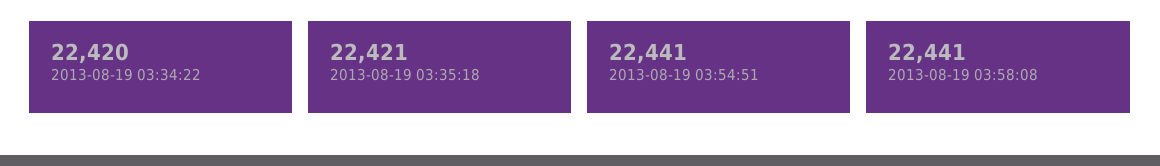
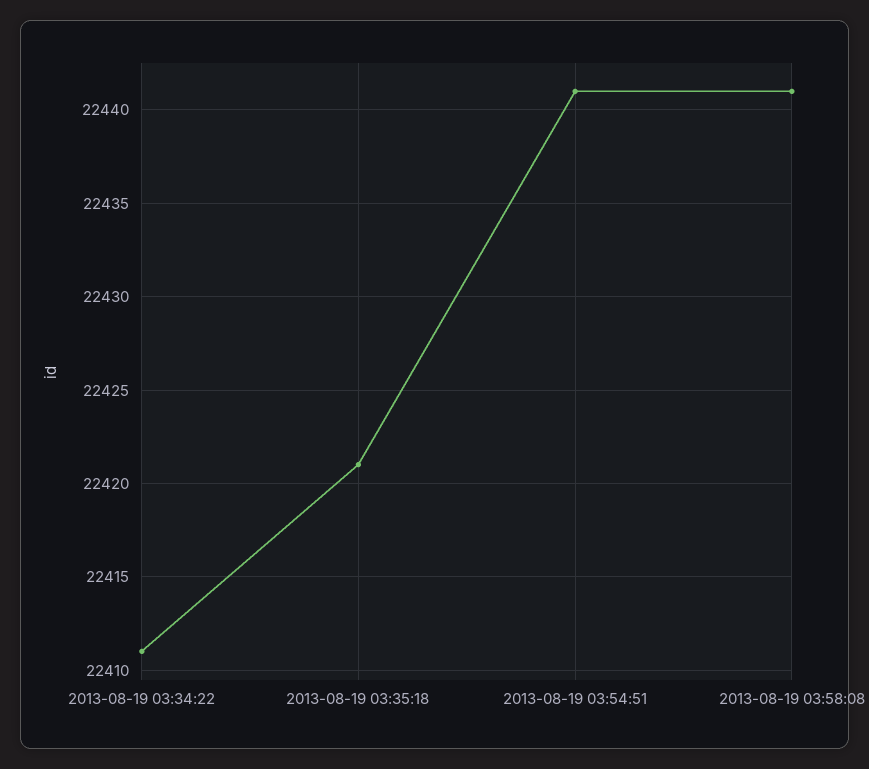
  {
-   "2013-08-19 03:34:22": 22420,
+   "2013-08-19 03:34:22": 22411,
    "2013-08-19 03:35:18": 22421,
    "2013-08-19 03:54:51": 22441,
    "2013-08-19 03:58:08": 22441
  }

